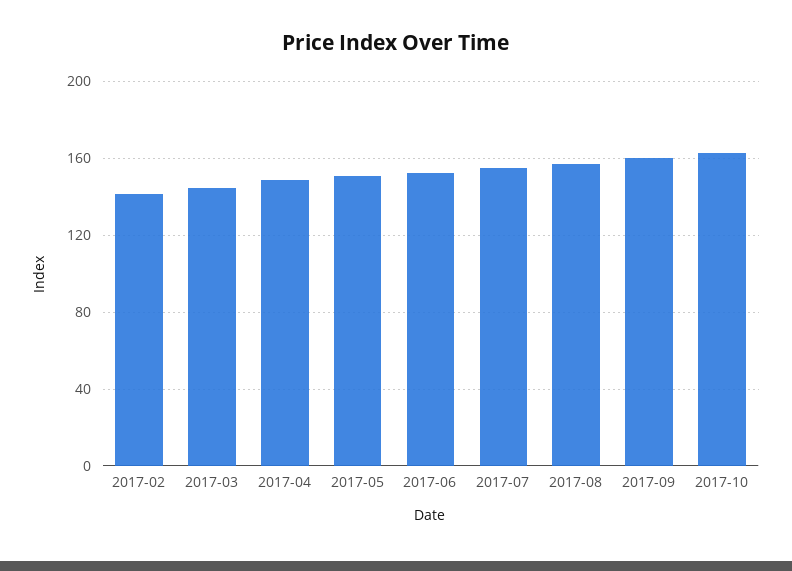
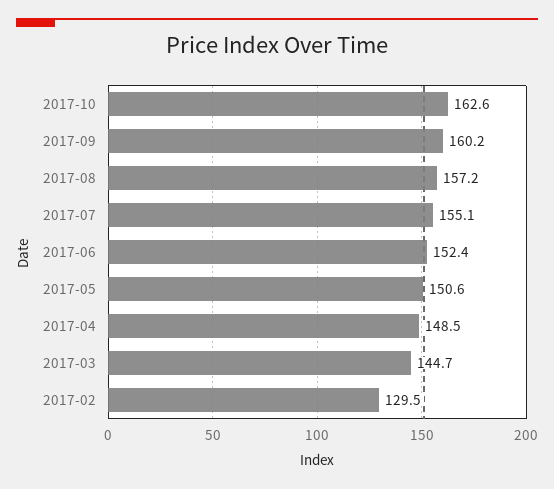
  {
-   "2017-02": 140,
+   "2017-02": 129.5,
    "2017-03": 144.7,
    "2017-04": 148.5,
    "2017-05": 150.6,
    "2017-06": 152.4,
    "2017-07": 155.1,
    "2017-08": 157.2,
    "2017-09": 160.2,
    "2017-10": 162.6
  }

